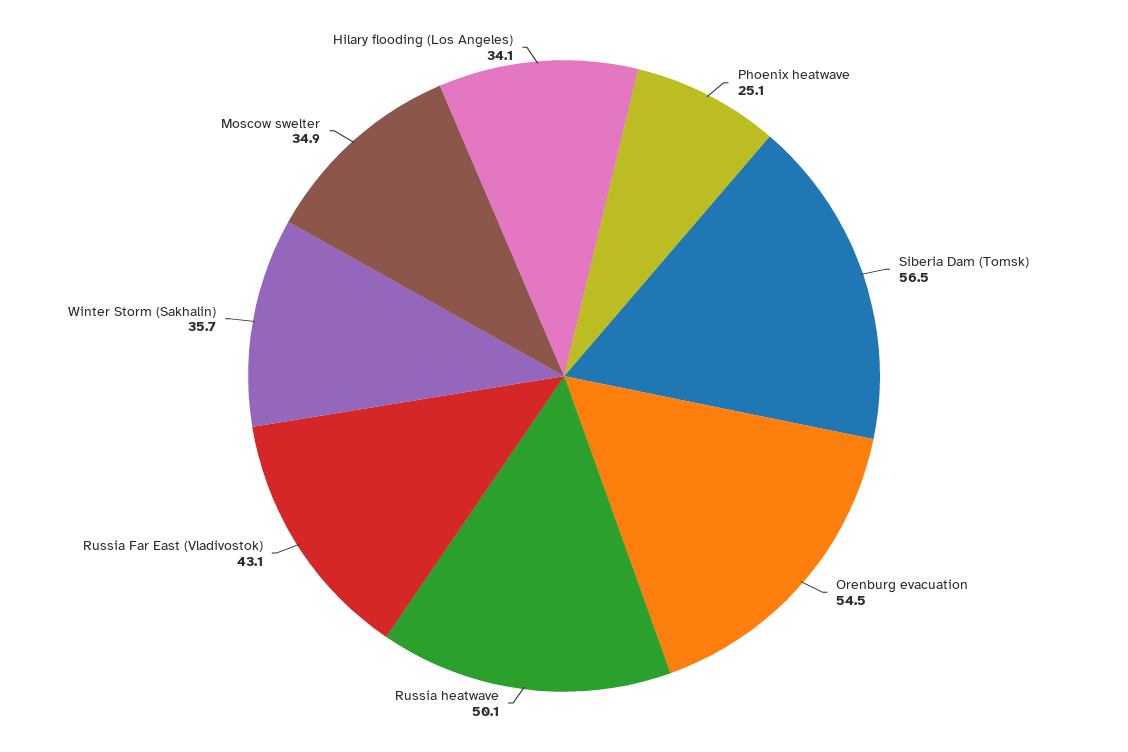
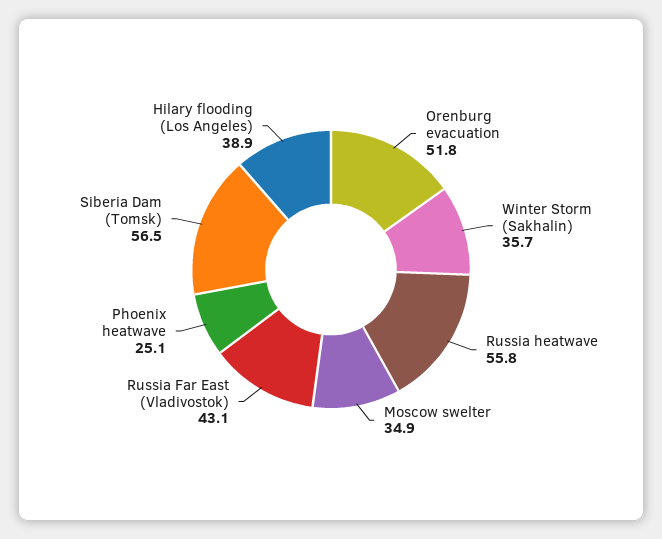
  {
    "Phoenix heatwave": 25.1,
    "Siberia Dam (Tomsk)": 56.5,
-   "Orenburg evacuation": 54.5,
+   "Orenburg evacuation": 51.8,
-   "Russia heatwave": 50.1,
+   "Russia heatwave": 55.8,
    "Russia Far East (Vladivostok)": 43.1,
    "Winter Storm (Sakhalin)": 35.7,
    "Moscow swelter": 34.9,
-   "Hilary flooding (Los Angeles)": 34.1
+   "Hilary flooding (Los Angeles)": 38.9
  }

